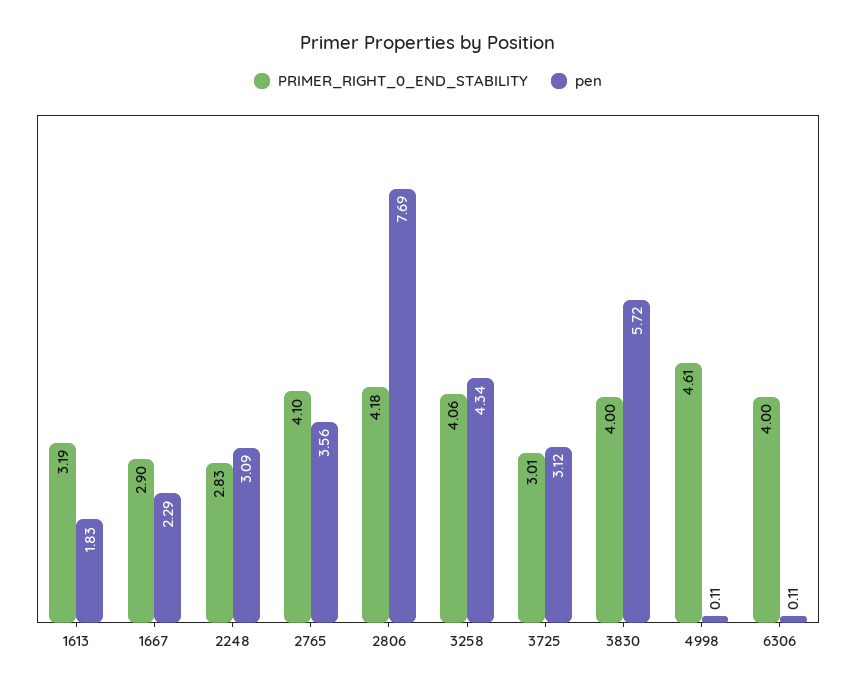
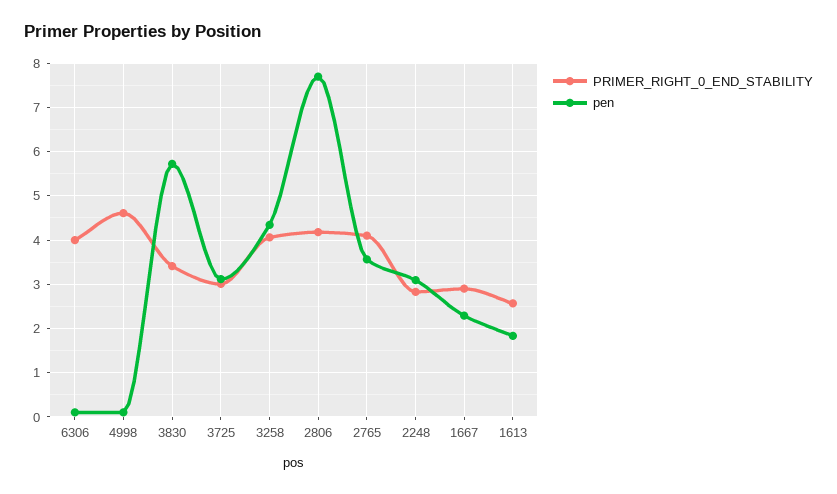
  {
    "PRIMER_RIGHT_0_END_STABILITY": {
-     "1613": 3.19,
+     "1613": 2.6,
      "1667": 2.9,
      "2248": 2.83,
      "2765": 4.1,
      "2806": 4.18,
      "3258": 4.06,
      "3725": 3.01,
-     "3830": 4,
+     "3830": 3.4,
      "4998": 4.61,
      "6306": 4
    },
    "pen": {
      "1613": 1.83,
      "1667": 2.29,
      "2248": 3.09,
      "2765": 3.56,
      "2806": 7.69,
      "3258": 4.34,
      "3725": 3.12,
      "3830": 5.72,
      "4998": 0.11,
      "6306": 0.11
    }
  }

